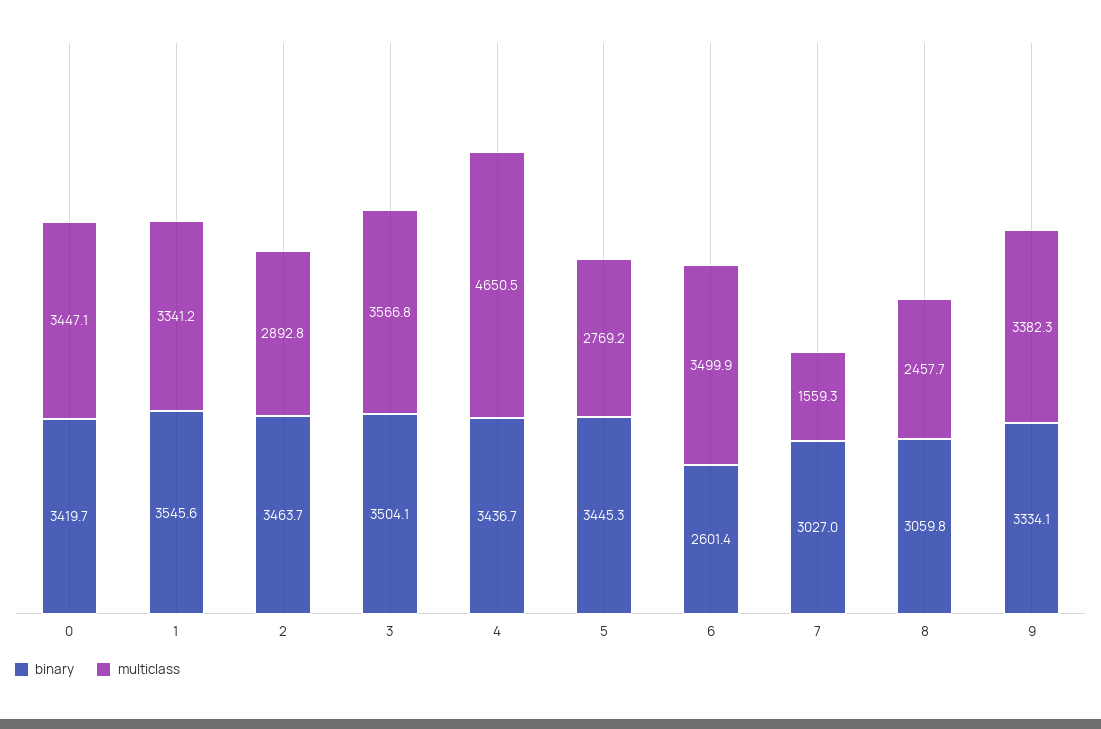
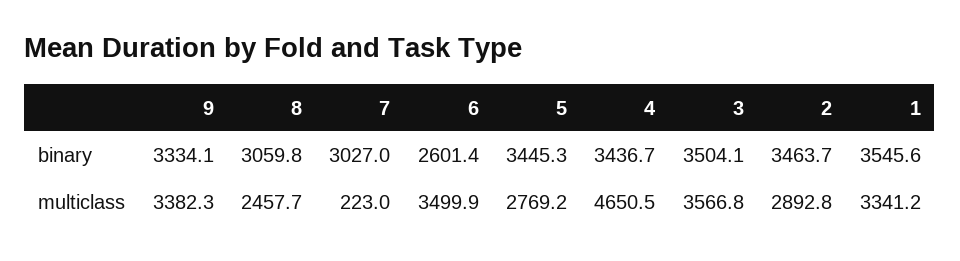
  {
    "binary": {
-     "0": 3419.7,
      "1": 3545.6,
      "2": 3463.7,
      "3": 3504.1,
      "4": 3436.7,
      "5": 3445.3,
      "6": 2601.4,
      "7": 3027,
      "8": 3059.8,
      "9": 3334.1
    },
    "multiclass": {
-     "0": 3447.1,
      "1": 3341.2,
      "2": 2892.8,
      "3": 3566.8,
      "4": 4650.5,
      "5": 2769.2,
      "6": 3499.9,
-     "7": 1559.3,
+     "7": 223,
      "8": 2457.7,
      "9": 3382.3
    }
  }

